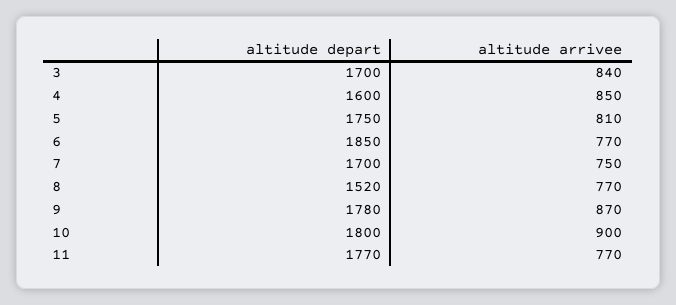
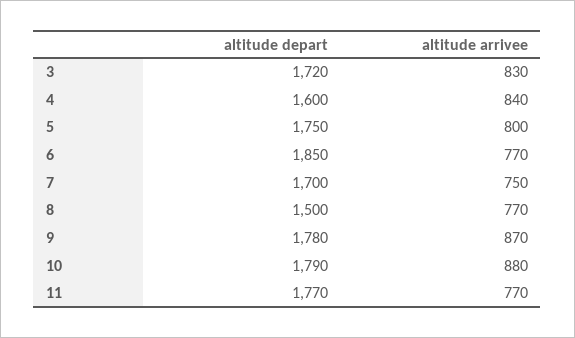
  {
    "altitude depart": {
-     "3": 1700,
+     "3": 1720,
      "4": 1600,
      "5": 1750,
      "6": 1850,
      "7": 1700,
-     "8": 1520,
+     "8": 1500,
      "9": 1780,
-     "10": 1800,
+     "10": 1790,
      "11": 1770
    },
    "altitude arrivee": {
-     "3": 840,
+     "3": 830,
-     "4": 850,
+     "4": 840,
-     "5": 810,
+     "5": 800,
      "6": 770,
      "7": 750,
      "8": 770,
      "9": 870,
-     "10": 900,
+     "10": 880,
      "11": 770
    }
  }

